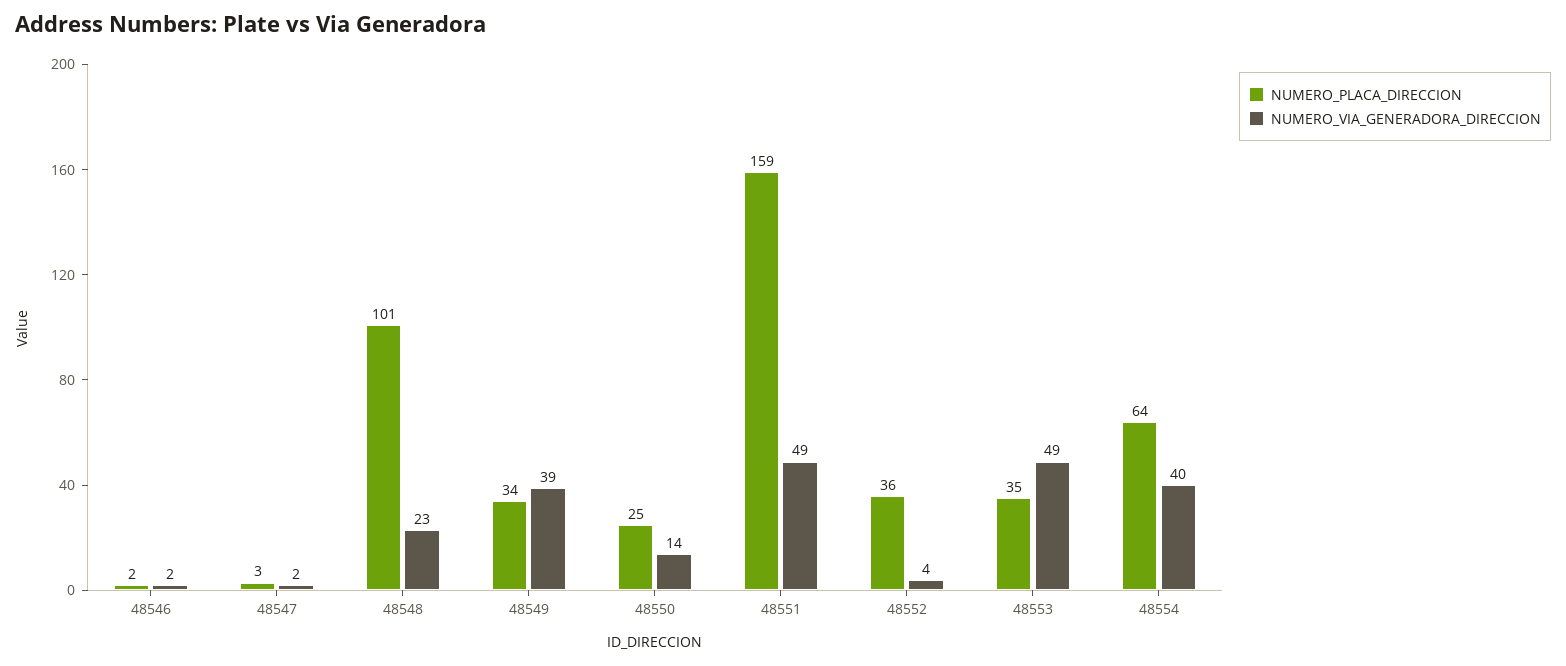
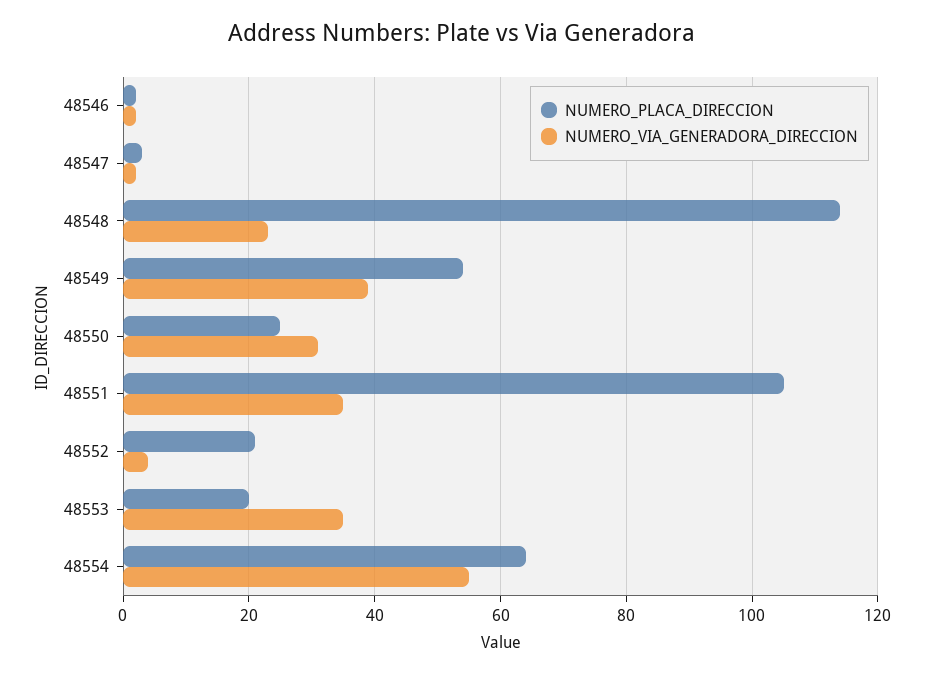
  {
    "NUMERO_PLACA_DIRECCION": {
      "48546": 2,
      "48547": 3,
-     "48548": 101,
+     "48548": 115,
-     "48549": 34,
+     "48549": 55,
      "48550": 25,
-     "48551": 159,
+     "48551": 105,
-     "48552": 36,
+     "48552": 20,
-     "48553": 35,
+     "48553": 20,
      "48554": 64
    },
    "NUMERO_VIA_GENERADORA_DIRECCION": {
      "48546": 2,
      "48547": 2,
      "48548": 23,
      "48549": 39,
-     "48550": 14,
+     "48550": 30,
-     "48551": 49,
+     "48551": 35,
      "48552": 4,
-     "48553": 49,
+     "48553": 35,
-     "48554": 40
+     "48554": 55
    }
  }

